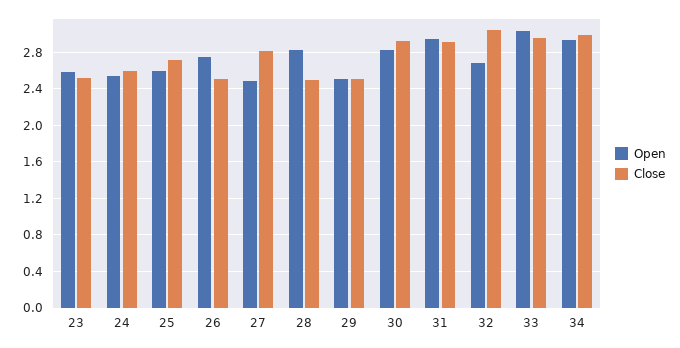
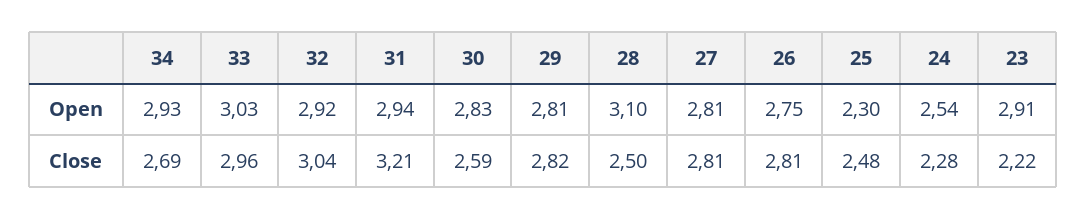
  {
    "Open": {
-     "23": 2.6,
+     "23": 2.91,
      "24": 2.54,
-     "25": 2.6,
+     "25": 2.3,
      "26": 2.75,
-     "27": 2.5,
+     "27": 2.81,
-     "28": 2.8,
+     "28": 3.1,
-     "29": 2.5,
+     "29": 2.81,
      "30": 2.83,
      "31": 2.94,
-     "32": 2.7,
+     "32": 2.92,
      "33": 3.03,
      "34": 2.93
    },
    "Close": {
-     "23": 2.5,
+     "23": 2.22,
-     "24": 2.6,
+     "24": 2.28,
-     "25": 2.7,
+     "25": 2.48,
-     "26": 2.5,
+     "26": 2.81,
      "27": 2.81,
      "28": 2.5,
-     "29": 2.5,
+     "29": 2.82,
-     "30": 2.9,
+     "30": 2.59,
-     "31": 2.9,
+     "31": 3.21,
      "32": 3.04,
      "33": 2.96,
-     "34": 3
+     "34": 2.69
    }
  }

